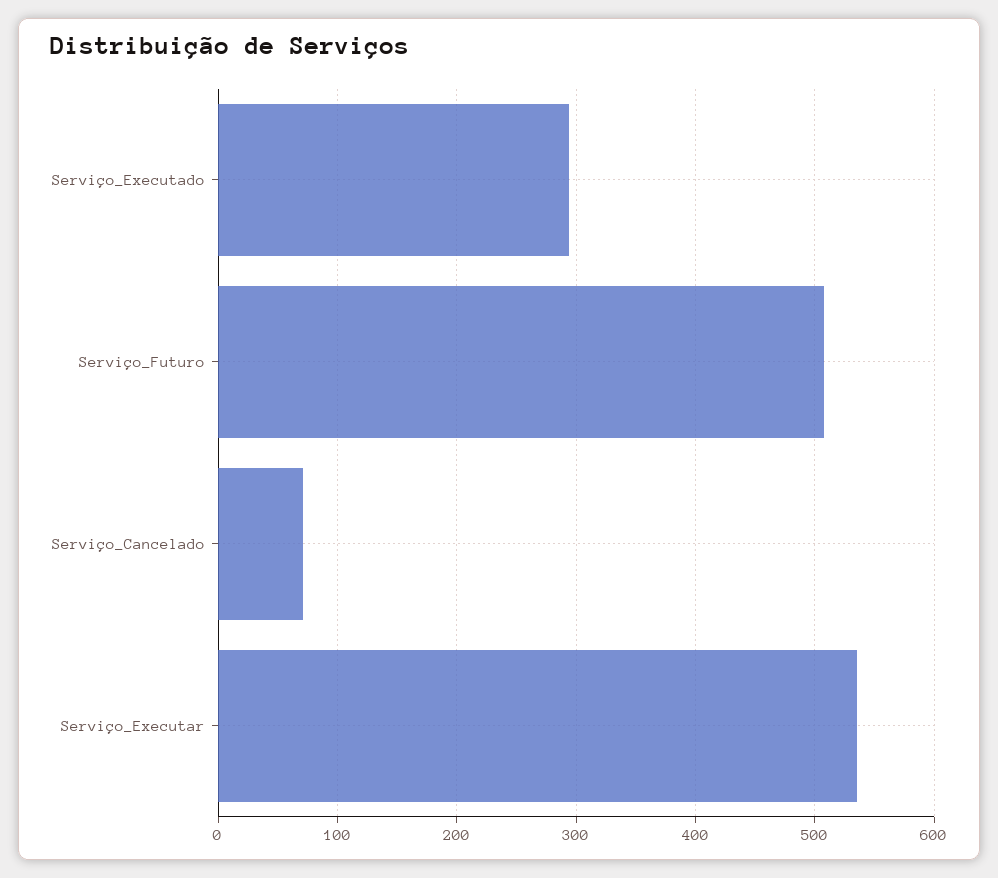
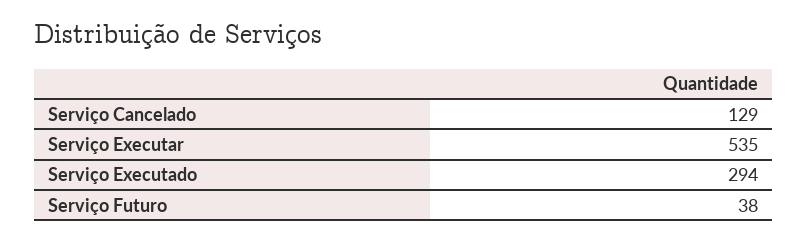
  {
    "Serviço_Executado": 294,
-   "Serviço_Futuro": 510,
+   "Serviço_Futuro": 38,
-   "Serviço_Cancelado": 70,
+   "Serviço_Cancelado": 129,
    "Serviço_Executar": 535
  }

